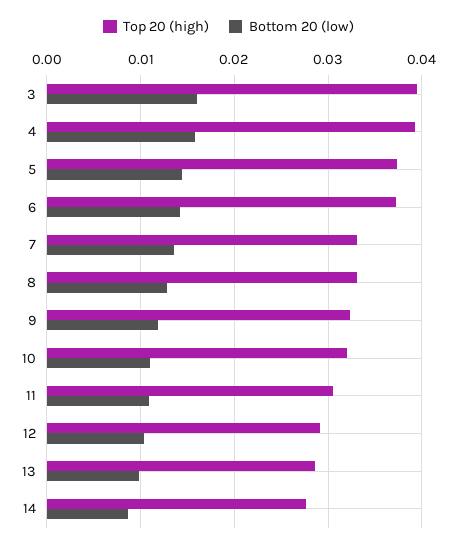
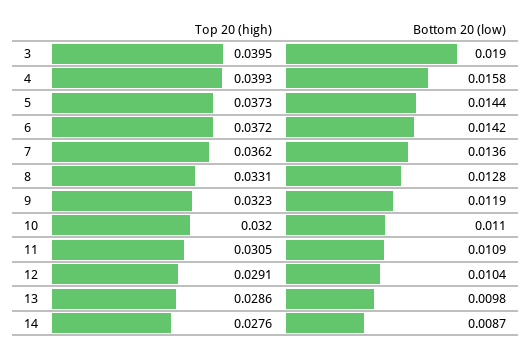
  {
    "Top 20 (high)": {
      "3": 0.0395,
      "4": 0.0393,
      "5": 0.0373,
      "6": 0.0372,
-     "7": 0.033,
+     "7": 0.0362,
      "8": 0.0331,
      "9": 0.0323,
      "10": 0.032,
      "11": 0.0305,
      "12": 0.0291,
      "13": 0.0286,
      "14": 0.0276
    },
    "Bottom 20 (low)": {
-     "3": 0.016,
+     "3": 0.019,
      "4": 0.0158,
      "5": 0.0144,
      "6": 0.0142,
      "7": 0.0136,
      "8": 0.0128,
      "9": 0.0119,
      "10": 0.011,
      "11": 0.0109,
      "12": 0.0104,
      "13": 0.0098,
      "14": 0.0087
    }
  }

